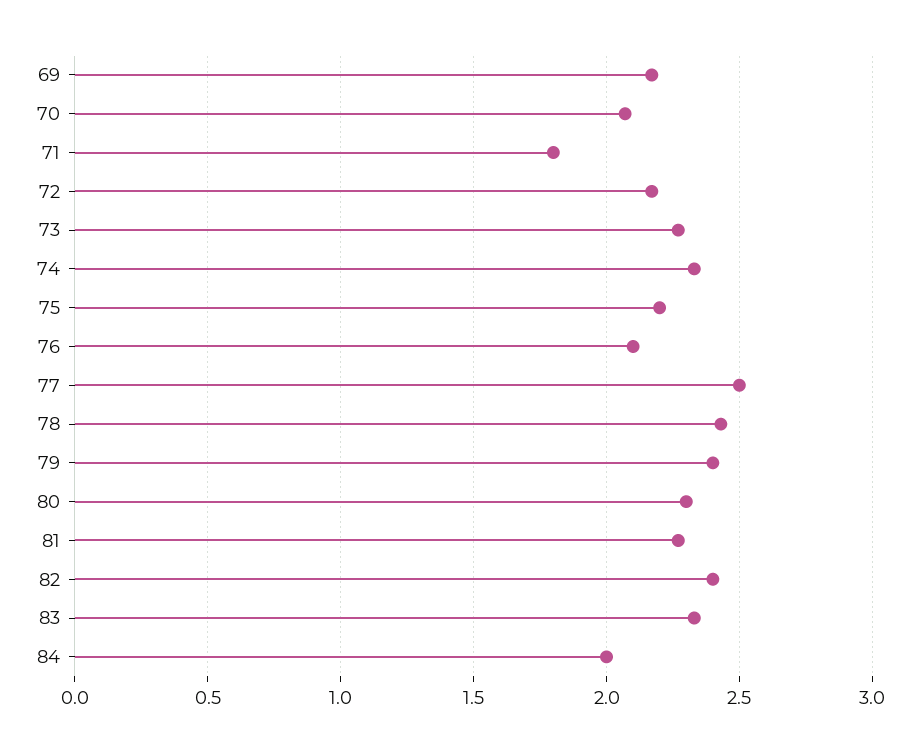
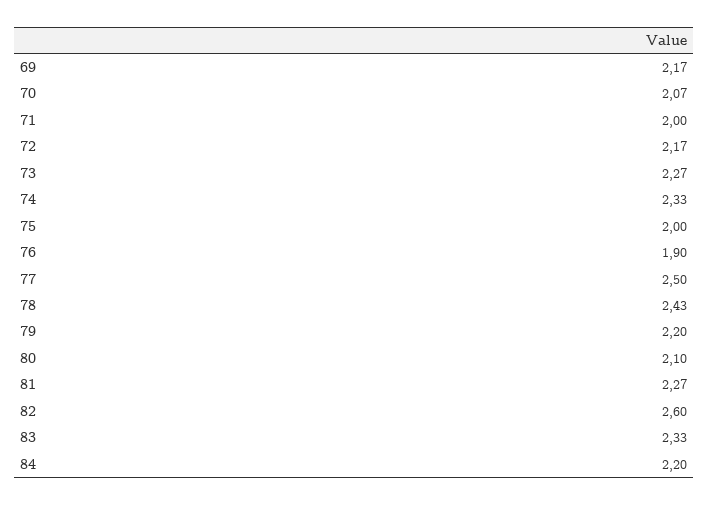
  {
    "69": 2.17,
    "70": 2.07,
-   "71": 1.8,
+   "71": 2,
    "72": 2.17,
    "73": 2.27,
    "74": 2.33,
-   "75": 2.2,
+   "75": 2,
-   "76": 2.1,
+   "76": 1.9,
    "77": 2.5,
    "78": 2.43,
-   "79": 2.4,
+   "79": 2.2,
-   "80": 2.3,
+   "80": 2.1,
    "81": 2.27,
-   "82": 2.4,
+   "82": 2.6,
    "83": 2.33,
-   "84": 2
+   "84": 2.2
  }

